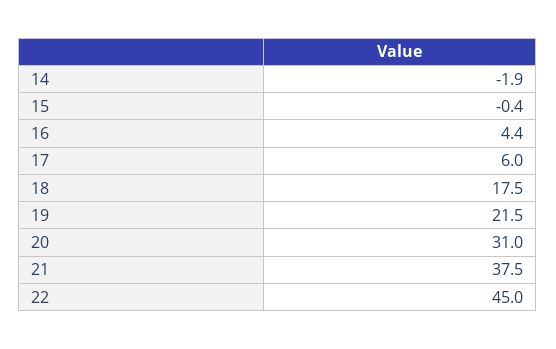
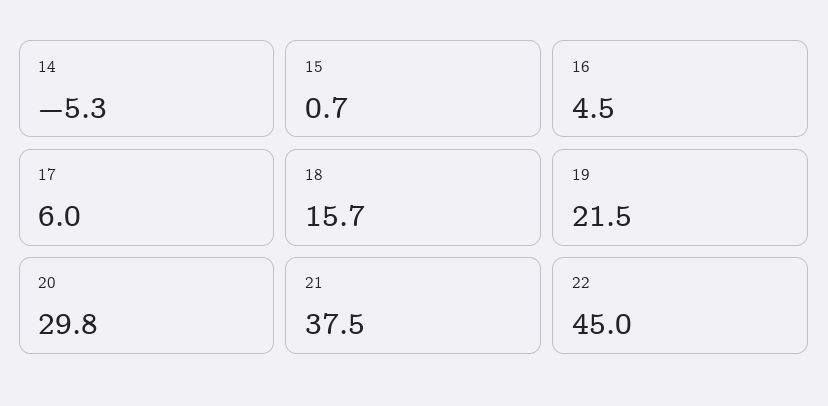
  {
-   "14": -1.9,
+   "14": -5.3,
-   "15": -0.4,
+   "15": 0.7,
-   "16": 4.4,
+   "16": 4.5,
    "17": 6,
-   "18": 17.5,
+   "18": 15.7,
    "19": 21.5,
-   "20": 31,
+   "20": 29.8,
    "21": 37.5,
    "22": 45
  }

